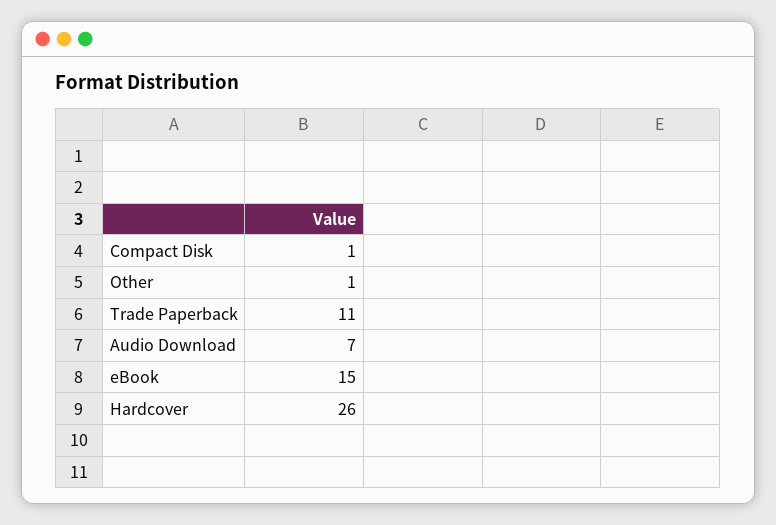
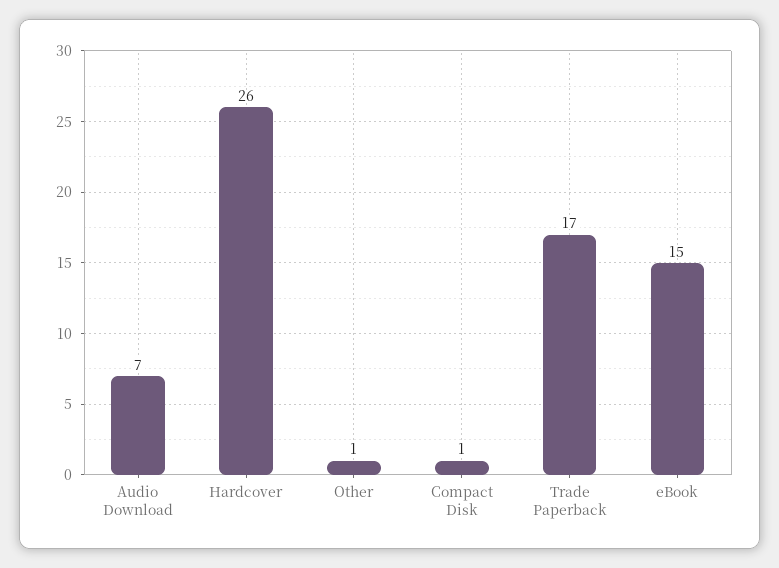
  {
    "Compact Disk": 1,
    "Other": 1,
-   "Trade Paperback": 11,
+   "Trade Paperback": 17,
    "Audio Download": 7,
    "eBook": 15,
    "Hardcover": 26
  }

